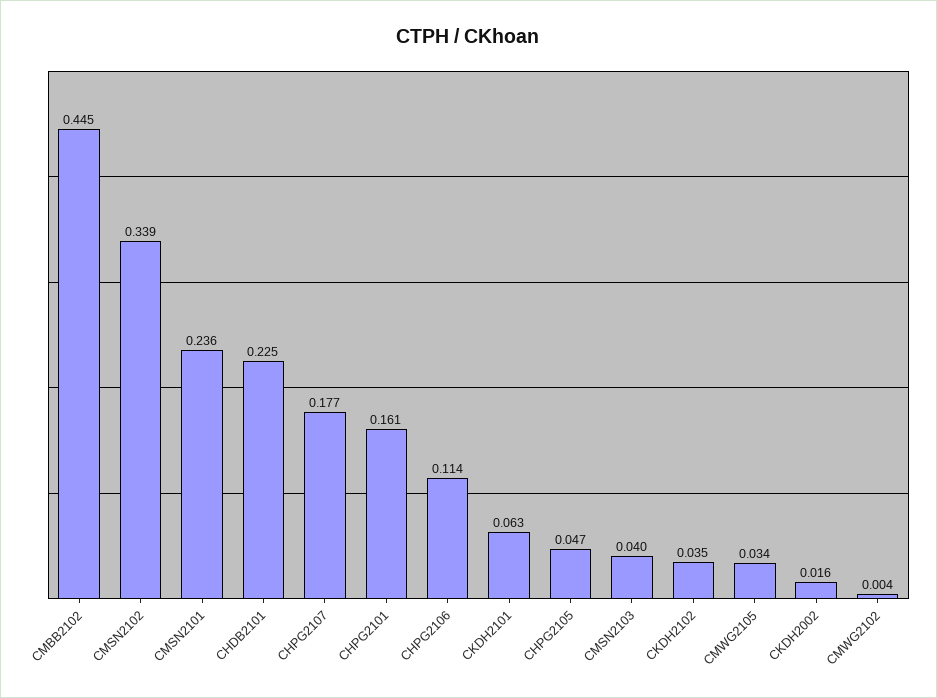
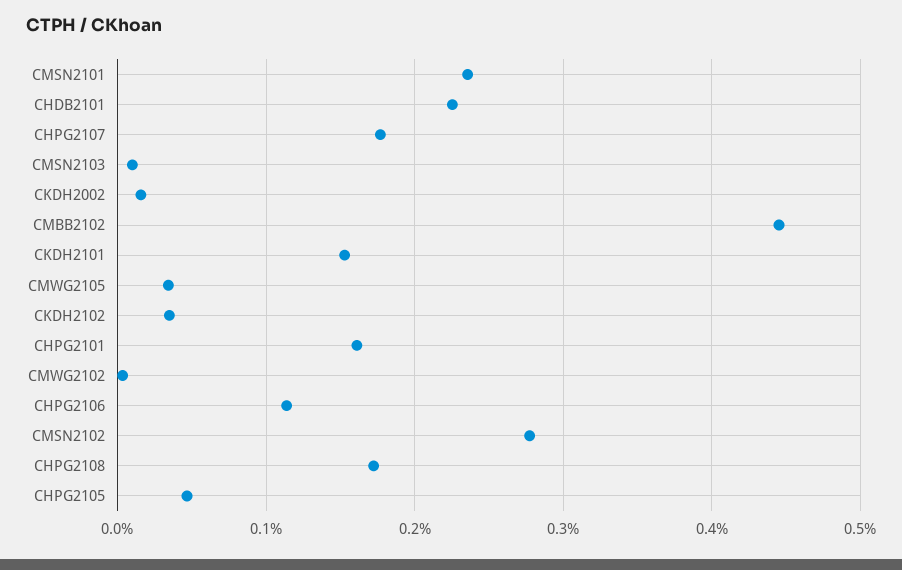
  {
    "CMBB2102": 0.445,
-   "CMSN2102": 0.339,
+   "CMSN2102": 0.28,
    "CMSN2101": 0.236,
    "CHDB2101": 0.225,
    "CHPG2107": 0.177,
    "CHPG2101": 0.161,
    "CHPG2106": 0.114,
-   "CKDH2101": 0.063,
+   "CKDH2101": 0.15,
    "CHPG2105": 0.047,
-   "CMSN2103": 0.04,
+   "CMSN2103": 0.01,
    "CKDH2102": 0.035,
    "CMWG2105": 0.034,
    "CKDH2002": 0.016,
-   "CMWG2102": 0.004
+   "CMWG2102": 0.004,
+   "CHPG2108": 0.17
  }

